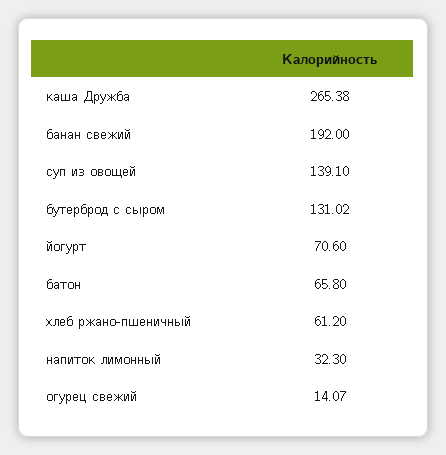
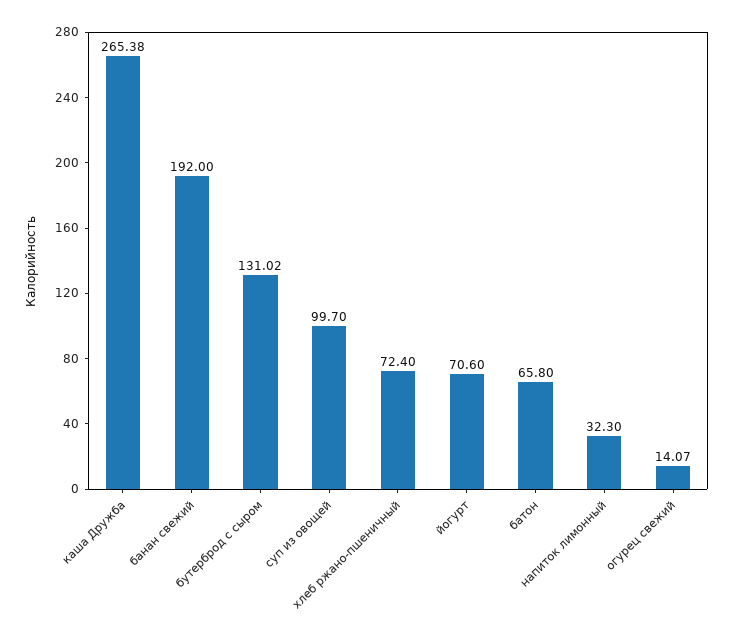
  {
    "каша Дружба": 265.38,
    "банан свежий": 192,
-   "суп из овощей": 139.1,
+   "суп из овощей": 99.7,
    "бутерброд с сыром": 131.02,
    "йогурт": 70.6,
    "батон": 65.8,
-   "хлеб ржано-пшеничный": 61.2,
+   "хлеб ржано-пшеничный": 72.4,
    "напиток лимонный": 32.3,
    "огурец свежий": 14.07
  }

